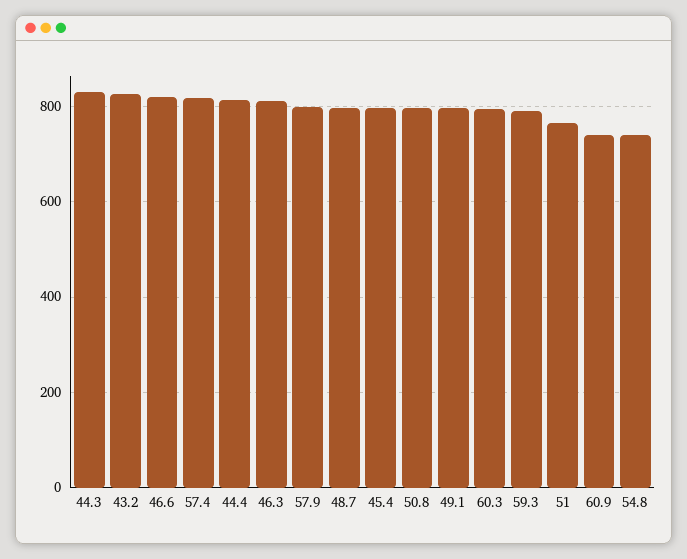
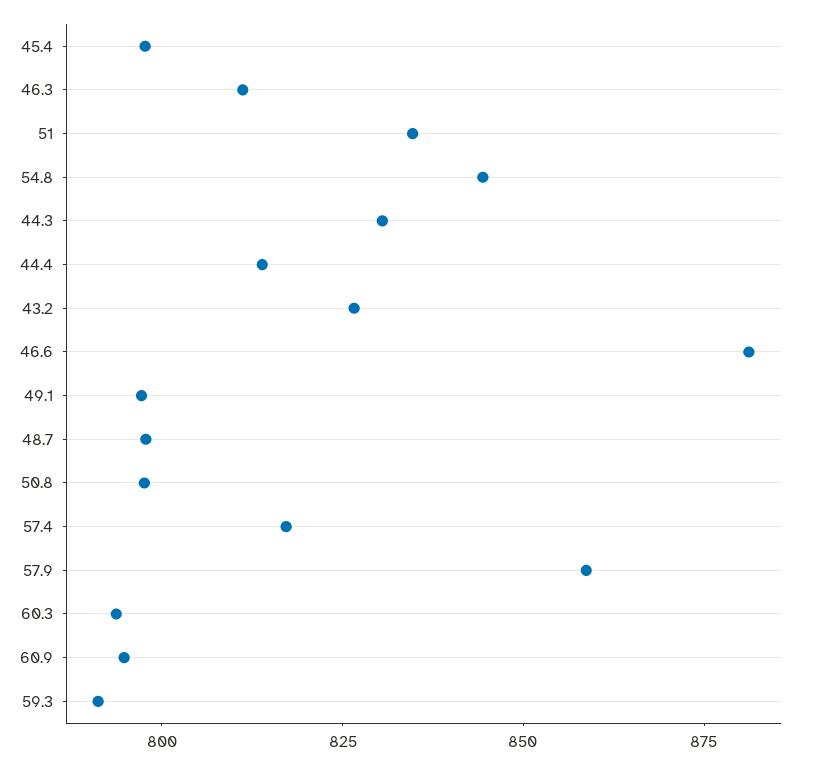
  {
    "44.3": 830,
    "43.2": 825,
-   "46.6": 820,
+   "46.6": 880,
    "57.4": 815,
    "44.4": 815,
    "46.3": 810,
-   "57.9": 800,
+   "57.9": 860,
    "48.7": 800,
    "45.4": 800,
    "50.8": 800,
    "49.1": 795,
    "60.3": 795,
    "59.3": 790,
-   "51": 760,
+   "51": 835,
-   "60.9": 740,
+   "60.9": 795,
-   "54.8": 740
+   "54.8": 845
  }

